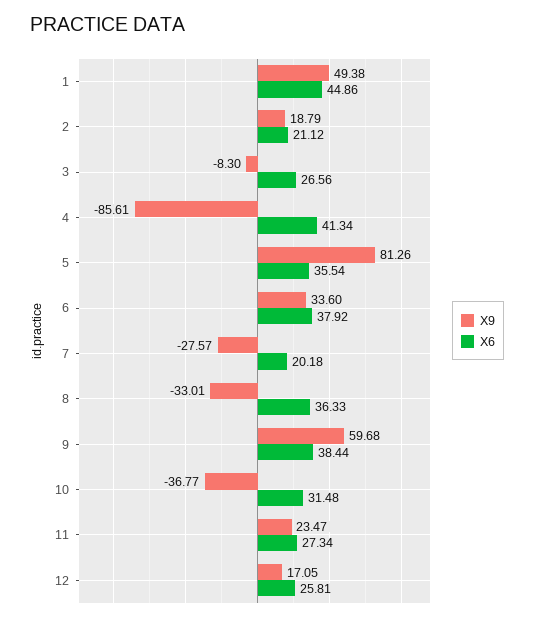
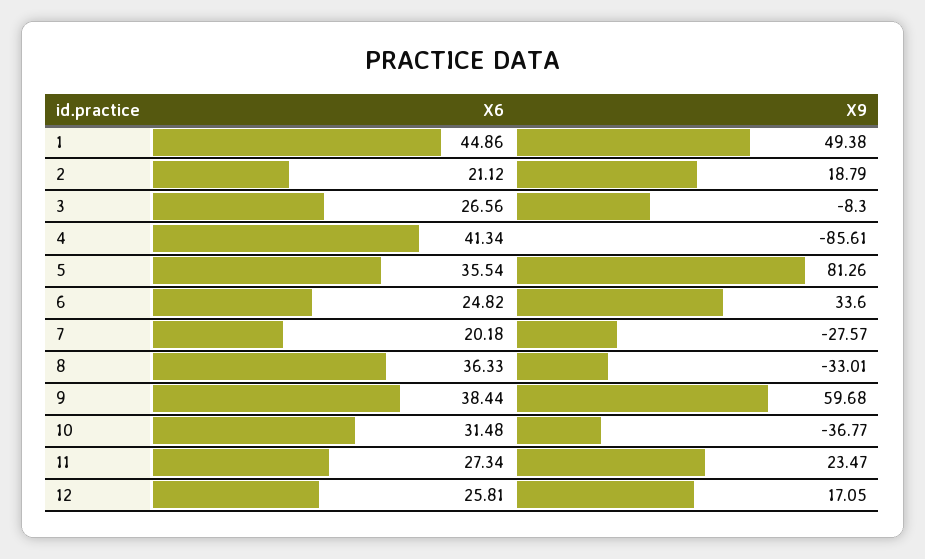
  {
    "X9": {
      "1": 49.38,
      "2": 18.79,
      "3": -8.3,
      "4": -85.61,
      "5": 81.26,
      "6": 33.6,
      "7": -27.57,
      "8": -33.01,
      "9": 59.68,
      "10": -36.77,
      "11": 23.47,
      "12": 17.05
    },
    "X6": {
      "1": 44.86,
      "2": 21.12,
      "3": 26.56,
      "4": 41.34,
      "5": 35.54,
-     "6": 37.92,
+     "6": 24.82,
      "7": 20.18,
      "8": 36.33,
      "9": 38.44,
      "10": 31.48,
      "11": 27.34,
      "12": 25.81
    }
  }

